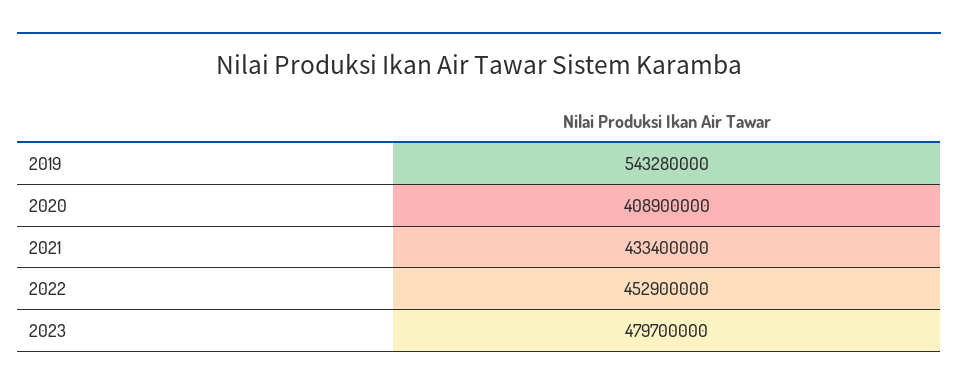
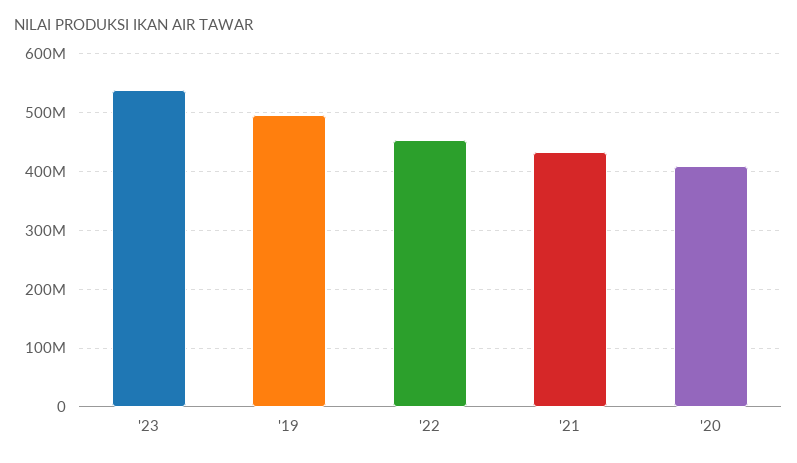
  {
-   "2019": 543280000,
+   "2019": 500000000,
    "2020": 408900000,
    "2021": 433400000,
    "2022": 452900000,
-   "2023": 479700000
+   "2023": 540000000
  }

